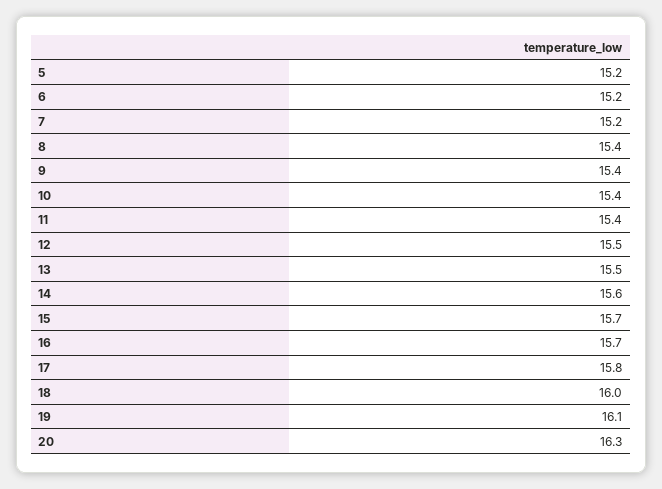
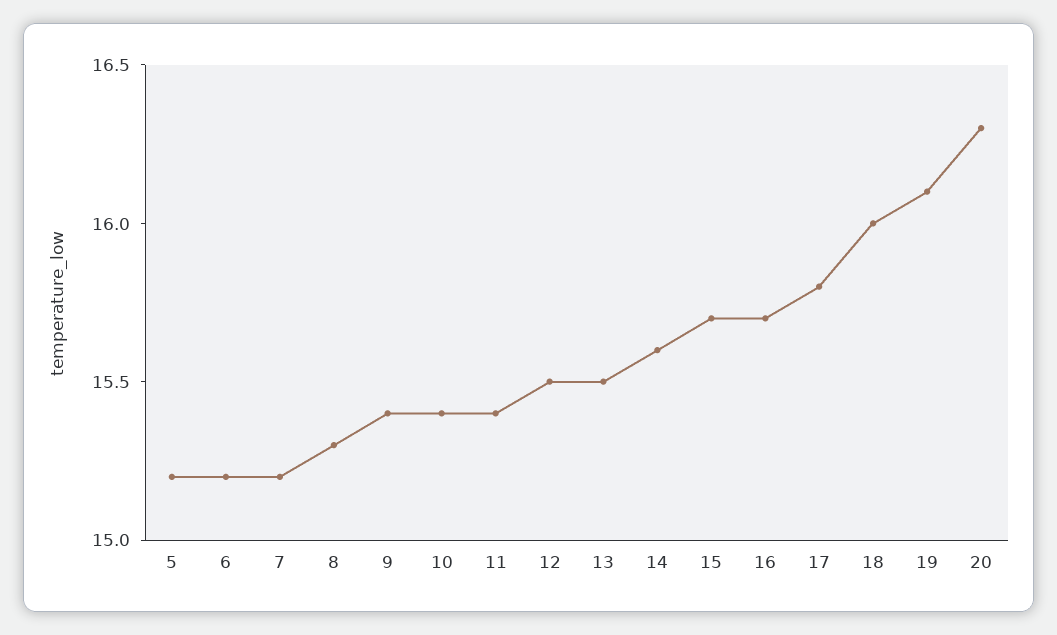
  {
    "5": 15.2,
    "6": 15.2,
    "7": 15.2,
-   "8": 15.4,
+   "8": 15.3,
    "9": 15.4,
    "10": 15.4,
    "11": 15.4,
    "12": 15.5,
    "13": 15.5,
    "14": 15.6,
    "15": 15.7,
    "16": 15.7,
    "17": 15.8,
    "18": 16,
    "19": 16.1,
    "20": 16.3
  }

